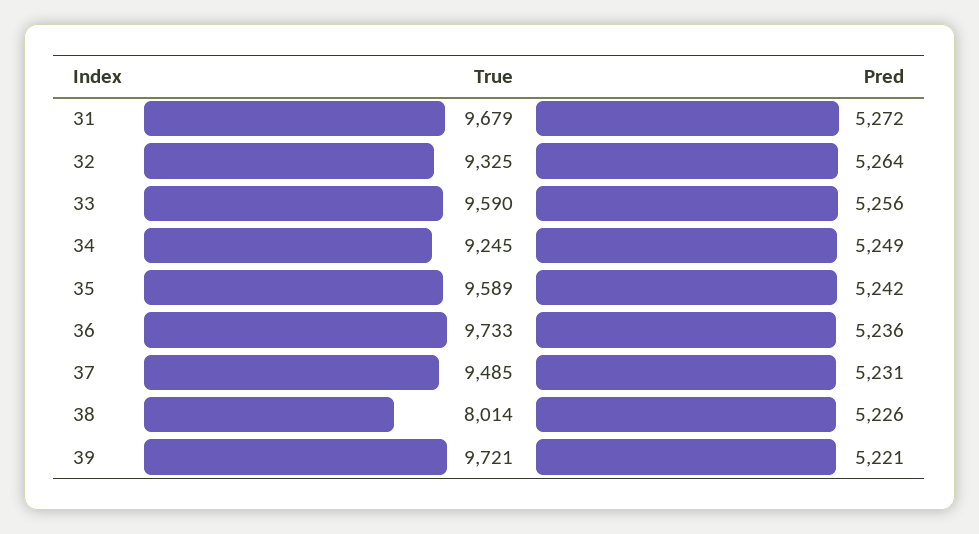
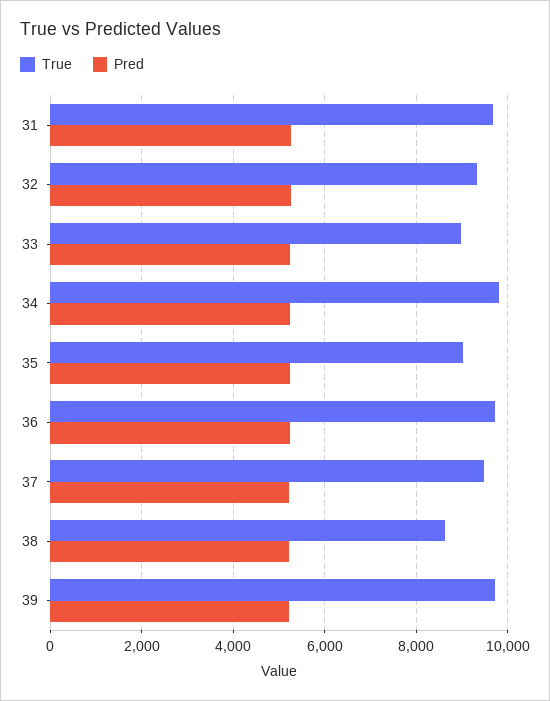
  {
    "True": {
      "31": 9679,
      "32": 9325,
-     "33": 9590,
+     "33": 9000,
-     "34": 9245,
+     "34": 9800,
-     "35": 9589,
+     "35": 9000,
      "36": 9733,
      "37": 9485,
-     "38": 8014,
+     "38": 8600,
      "39": 9721
    },
    "Pred": {
      "31": 5272,
      "32": 5264,
      "33": 5256,
      "34": 5249,
      "35": 5242,
      "36": 5236,
      "37": 5231,
      "38": 5226,
      "39": 5221
    }
  }

